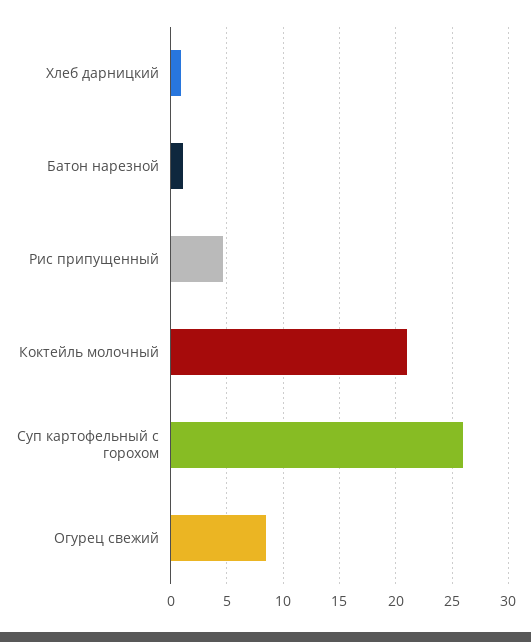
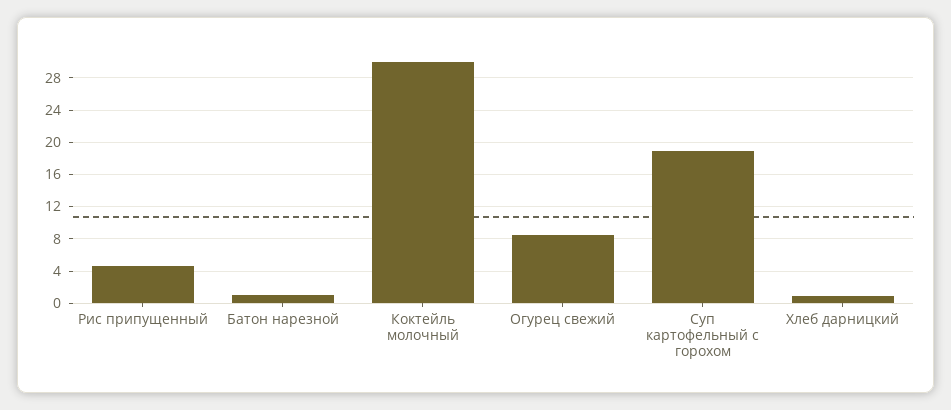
  {
    "Хлеб дарницкий": 1,
    "Батон нарезной": 1,
    "Рис припущенный": 5,
-   "Коктейль молочный": 21,
+   "Коктейль молочный": 30,
-   "Суп картофельный с горохом": 26,
+   "Суп картофельный с горохом": 19,
    "Огурец свежий": 8
  }

